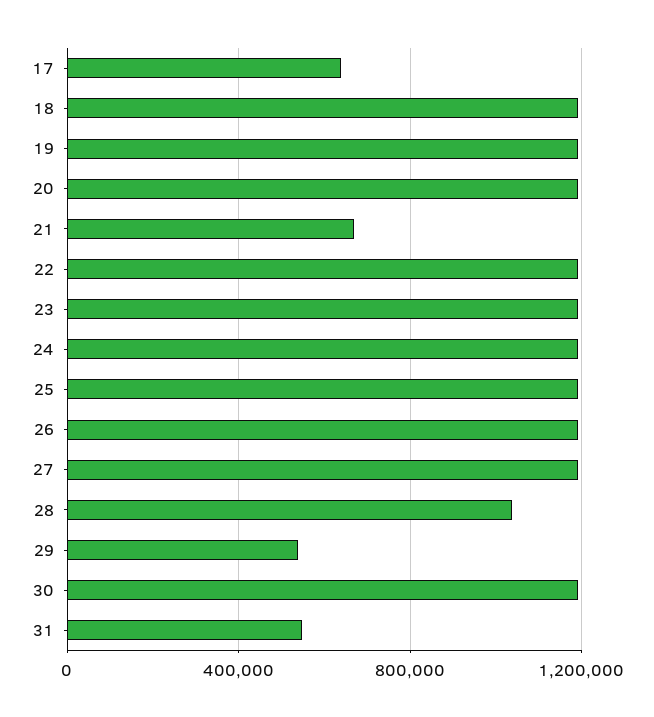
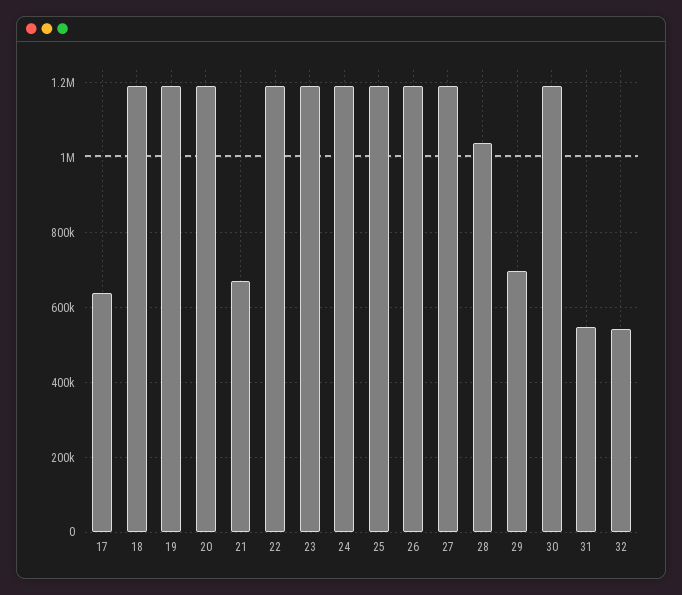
  {
    "17": 640000,
    "18": 1200000,
    "19": 1200000,
    "20": 1200000,
    "21": 680000,
    "22": 1200000,
    "23": 1200000,
    "24": 1200000,
    "25": 1200000,
    "26": 1200000,
    "27": 1200000,
    "28": 1040000,
-   "29": 550000,
+   "29": 700000,
    "30": 1200000,
-   "31": 540000
+   "31": 540000,
+   "32": 540000
  }

